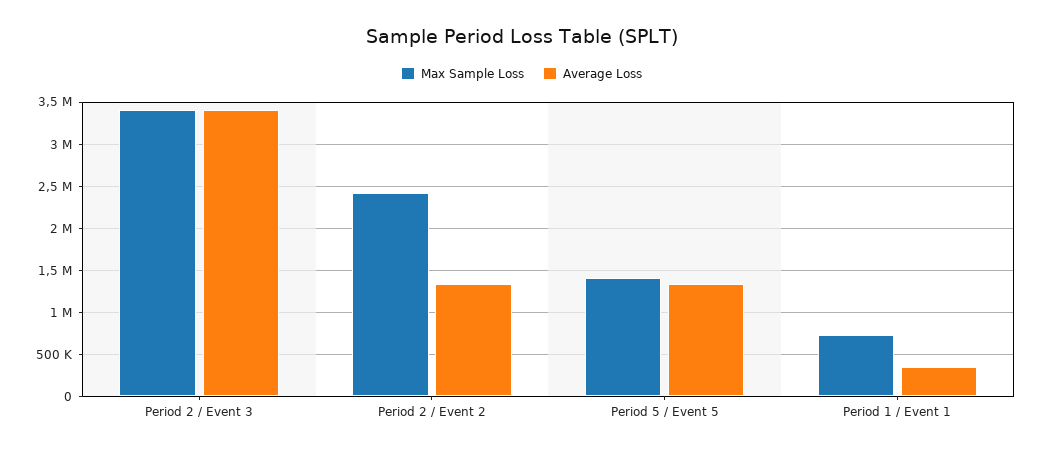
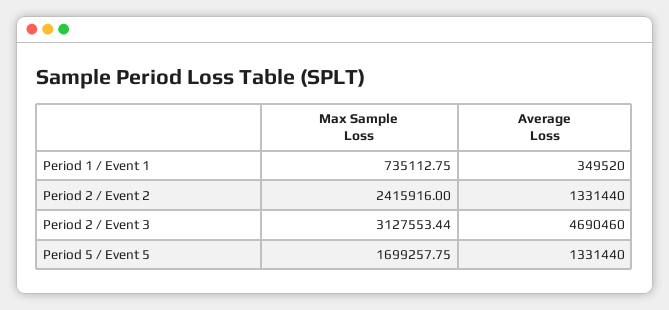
  {
    "Max Sample Loss": {
-     "Period 2 / Event 3": 3400000,
+     "Period 2 / Event 3": 3127553.44,
      "Period 2 / Event 2": 2415916,
-     "Period 5 / Event 5": 1400000,
+     "Period 5 / Event 5": 1699257.75,
      "Period 1 / Event 1": 735112.75
    },
    "Average Loss": {
-     "Period 2 / Event 3": 3400000,
+     "Period 2 / Event 3": 4690460,
      "Period 2 / Event 2": 1331440,
      "Period 5 / Event 5": 1331440,
      "Period 1 / Event 1": 349520
    }
  }

